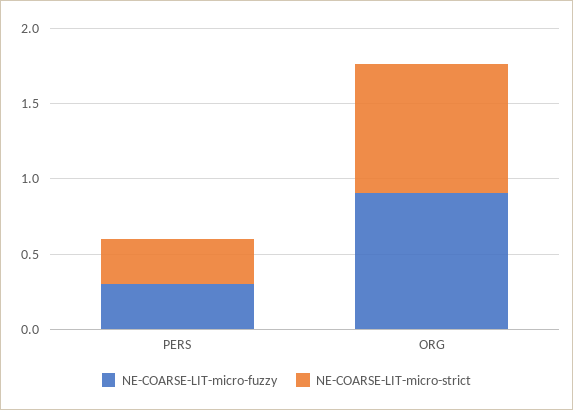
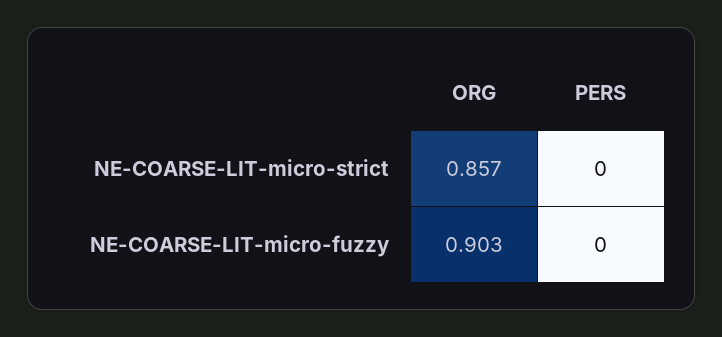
  {
    "NE-COARSE-LIT-micro-fuzzy": {
-     "PERS": 0.3,
+     "PERS": 0,
      "ORG": 0.903
    },
    "NE-COARSE-LIT-micro-strict": {
-     "PERS": 0.3,
+     "PERS": 0,
      "ORG": 0.857
    }
  }

